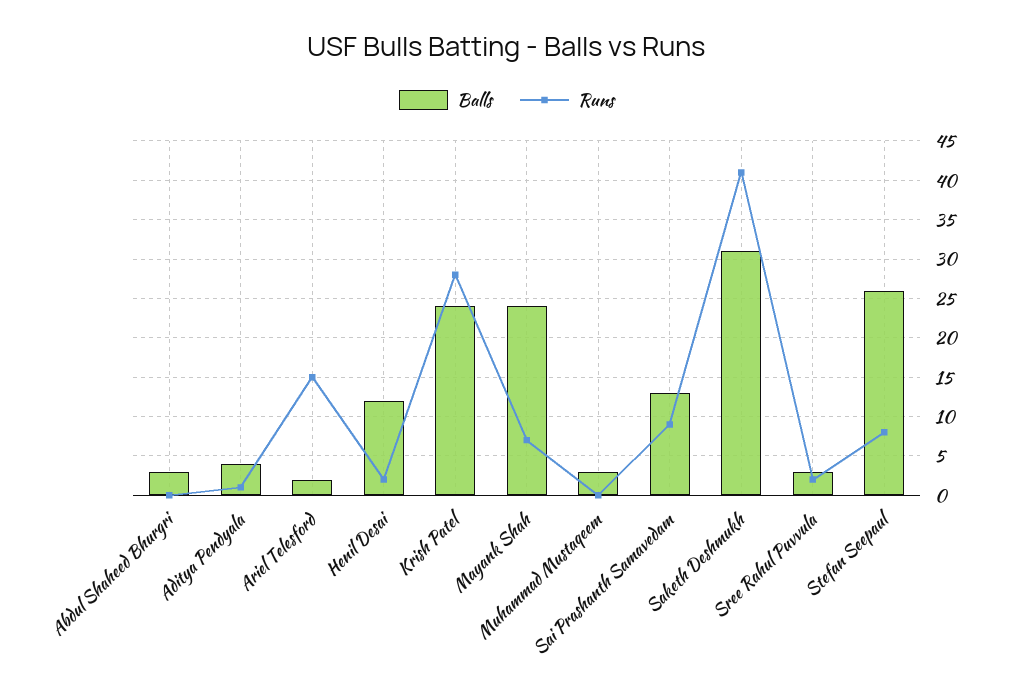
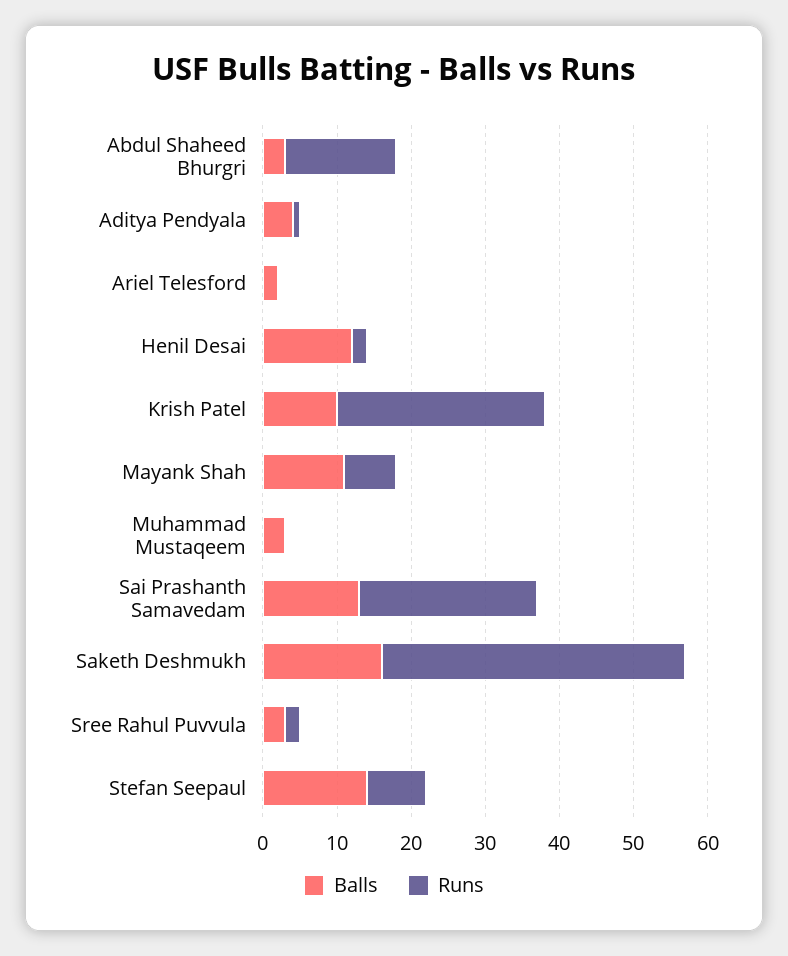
  {
    "Balls": {
      "Abdul Shaheed Bhurgri": 3,
      "Aditya Pendyala": 4,
      "Ariel Telesford": 2,
      "Henil Desai": 12,
-     "Krish Patel": 24,
+     "Krish Patel": 10,
-     "Mayank Shah": 24,
+     "Mayank Shah": 10,
      "Muhammad Mustaqeem": 3,
      "Sai Prashanth Samavedam": 13,
-     "Saketh Deshmukh": 31,
+     "Saketh Deshmukh": 15,
      "Sree Rahul Puvvula": 3,
-     "Stefan Seepaul": 26
+     "Stefan Seepaul": 15
    },
    "Runs": {
-     "Abdul Shaheed Bhurgri": 0,
+     "Abdul Shaheed Bhurgri": 15,
      "Aditya Pendyala": 1,
-     "Ariel Telesford": 15,
+     "Ariel Telesford": 0,
      "Henil Desai": 2,
      "Krish Patel": 28,
      "Mayank Shah": 7,
      "Muhammad Mustaqeem": 0,
-     "Sai Prashanth Samavedam": 9,
+     "Sai Prashanth Samavedam": 25,
      "Saketh Deshmukh": 41,
      "Sree Rahul Puvvula": 2,
      "Stefan Seepaul": 8
    }
  }

